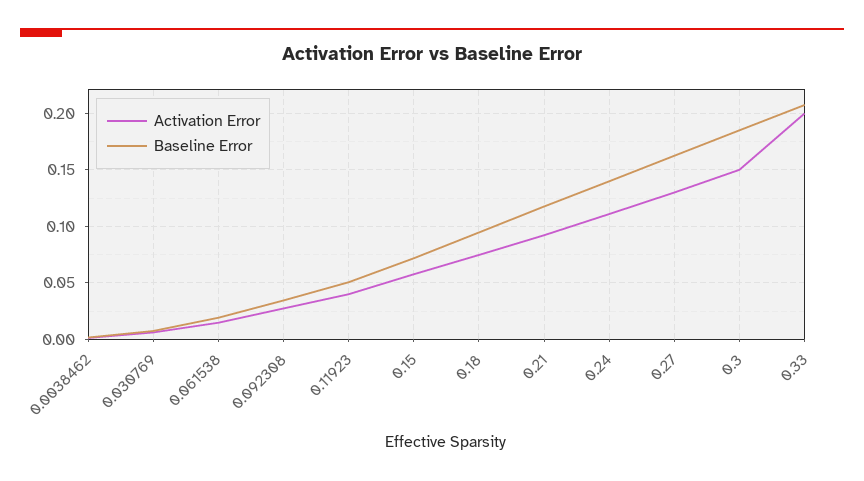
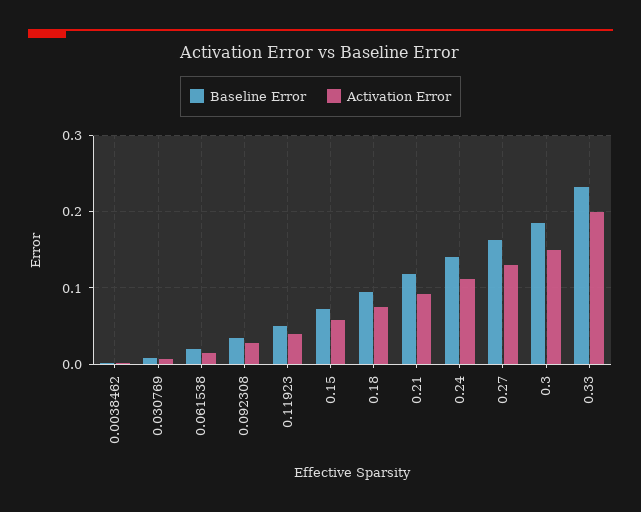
  {
    "Activation Error": {
      "0.0038462": 0,
      "0.030769": 0.01,
      "0.061538": 0.01,
      "0.092308": 0.03,
      "0.11923": 0.04,
      "0.15": 0.06,
      "0.18": 0.07,
      "0.21": 0.09,
      "0.24": 0.11,
      "0.27": 0.13,
      "0.3": 0.15,
      "0.33": 0.2
    },
    "Baseline Error": {
      "0.0038462": 0,
      "0.030769": 0.01,
      "0.061538": 0.02,
      "0.092308": 0.03,
      "0.11923": 0.05,
      "0.15": 0.07,
      "0.18": 0.09,
      "0.21": 0.12,
      "0.24": 0.14,
      "0.27": 0.16,
      "0.3": 0.19,
-     "0.33": 0.21
+     "0.33": 0.23
    }
  }

